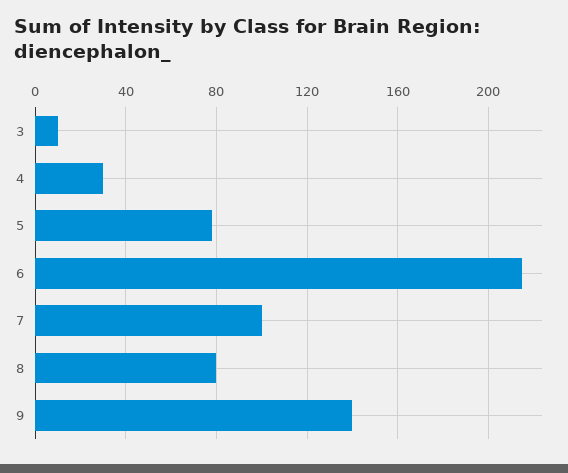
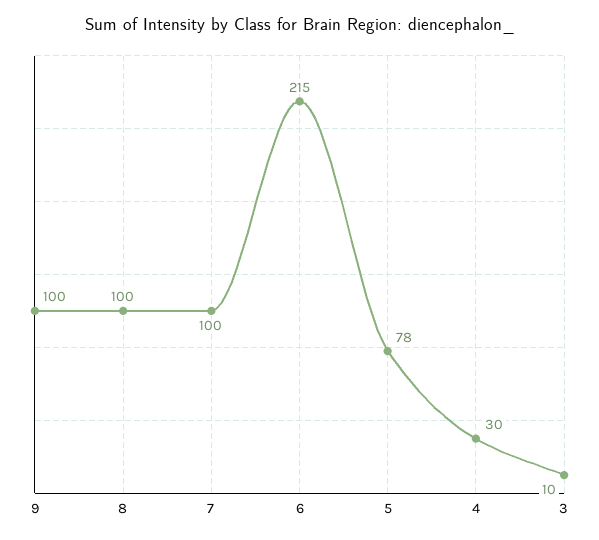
  {
    "3": 10,
    "4": 30,
    "5": 78,
    "6": 215,
    "7": 100,
-   "8": 80,
+   "8": 100,
-   "9": 140
+   "9": 100
  }

